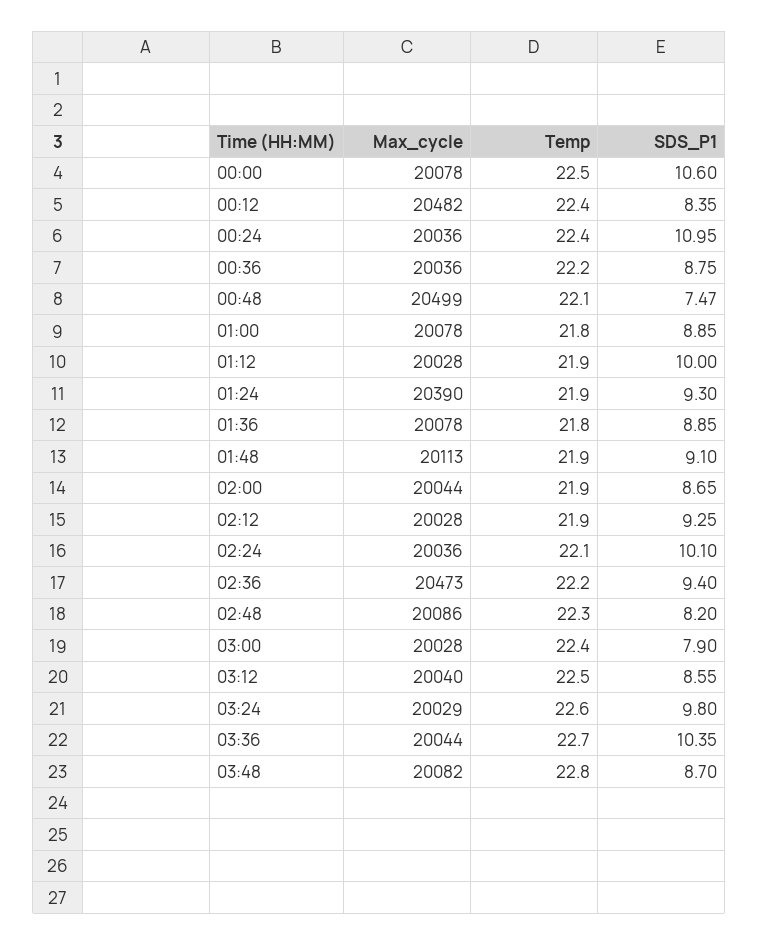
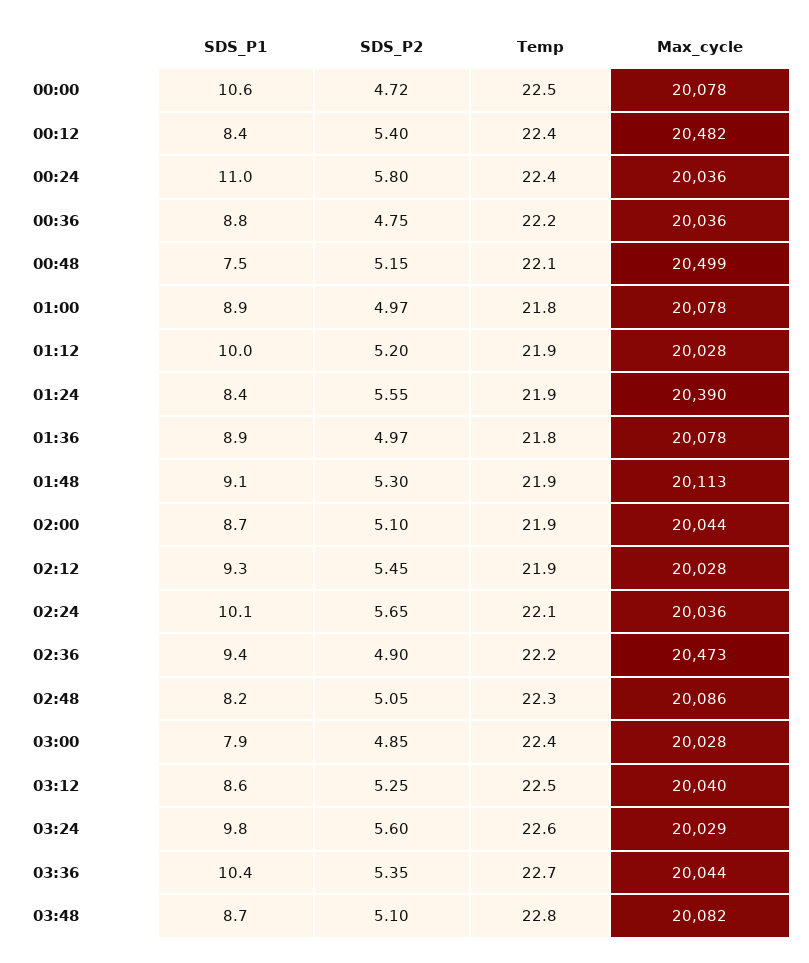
  {
    "Max_cycle": {
      "00:00": 20078,
      "00:12": 20482,
      "00:24": 20036,
      "00:36": 20036,
      "00:48": 20499,
      "01:00": 20078,
      "01:12": 20028,
      "01:24": 20390,
      "01:36": 20078,
      "01:48": 20113,
      "02:00": 20044,
      "02:12": 20028,
      "02:24": 20036,
      "02:36": 20473,
      "02:48": 20086,
      "03:00": 20028,
      "03:12": 20040,
      "03:24": 20029,
      "03:36": 20044,
      "03:48": 20082
    },
    "Temp": {
      "00:00": 22.5,
      "00:12": 22.4,
      "00:24": 22.4,
      "00:36": 22.2,
      "00:48": 22.1,
      "01:00": 21.8,
      "01:12": 21.9,
      "01:24": 21.9,
      "01:36": 21.8,
      "01:48": 21.9,
      "02:00": 21.9,
      "02:12": 21.9,
      "02:24": 22.1,
      "02:36": 22.2,
      "02:48": 22.3,
      "03:00": 22.4,
      "03:12": 22.5,
      "03:24": 22.6,
      "03:36": 22.7,
      "03:48": 22.8
    },
    "SDS_P1": {
      "00:00": 10.6,
      "00:12": 8.35,
      "00:24": 10.95,
      "00:36": 8.75,
      "00:48": 7.47,
      "01:00": 8.85,
      "01:12": 10,
-     "01:24": 9.3,
+     "01:24": 8.4,
      "01:36": 8.85,
      "01:48": 9.1,
      "02:00": 8.65,
      "02:12": 9.25,
      "02:24": 10.1,
      "02:36": 9.4,
      "02:48": 8.2,
      "03:00": 7.9,
      "03:12": 8.55,
      "03:24": 9.8,
      "03:36": 10.35,
      "03:48": 8.7
-   }
+   },
+   "SDS_P2": {
+     "00:00": 4.72,
+     "00:12": 5.4,
+     "00:24": 5.8,
+     "00:36": 4.75,
+     "00:48": 5.15,
+     "01:00": 4.97,
+     "01:12": 5.2,
+     "01:24": 5.55,
+     "01:36": 4.97,
+     "01:48": 5.3,
+     "02:00": 5.1,
+     "02:12": 5.45,
+     "02:24": 5.65,
+     "02:36": 4.9,
+     "02:48": 5.05,
+     "03:00": 4.85,
+     "03:12": 5.25,
+     "03:24": 5.6,
+     "03:36": 5.35,
+     "03:48": 5.1
+   }
  }

